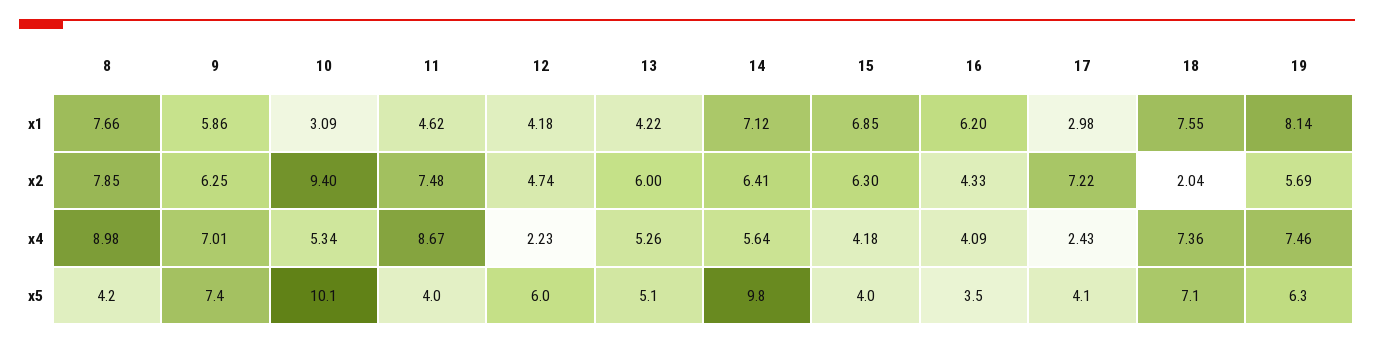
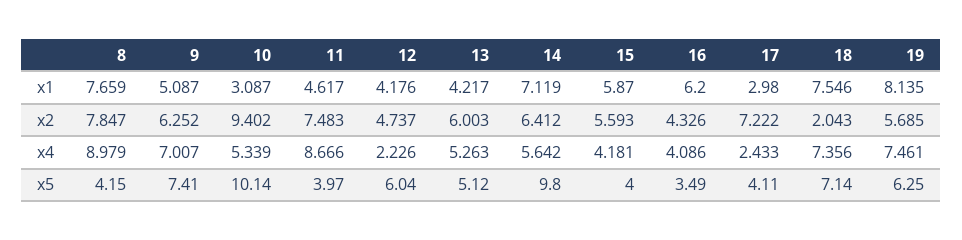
  {
    "8": {
      "x1": 7.659,
      "x2": 7.847,
      "x4": 8.979,
      "x5": 4.15
    },
    "9": {
-     "x1": 5.86,
+     "x1": 5.087,
      "x2": 6.252,
      "x4": 7.007,
      "x5": 7.41
    },
    "10": {
      "x1": 3.087,
      "x2": 9.402,
      "x4": 5.339,
      "x5": 10.14
    },
    "11": {
      "x1": 4.617,
      "x2": 7.483,
      "x4": 8.666,
      "x5": 3.97
    },
    "12": {
      "x1": 4.176,
      "x2": 4.737,
      "x4": 2.226,
      "x5": 6.04
    },
    "13": {
      "x1": 4.217,
      "x2": 6.003,
      "x4": 5.263,
      "x5": 5.12
    },
    "14": {
      "x1": 7.119,
      "x2": 6.412,
      "x4": 5.642,
      "x5": 9.8
    },
    "15": {
-     "x1": 6.85,
+     "x1": 5.87,
-     "x2": 6.3,
+     "x2": 5.593,
      "x4": 4.181,
      "x5": 4
    },
    "16": {
      "x1": 6.2,
      "x2": 4.326,
      "x4": 4.086,
      "x5": 3.49
    },
    "17": {
      "x1": 2.98,
      "x2": 7.222,
      "x4": 2.433,
      "x5": 4.11
    },
    "18": {
      "x1": 7.546,
      "x2": 2.043,
      "x4": 7.356,
      "x5": 7.14
    },
    "19": {
      "x1": 8.135,
      "x2": 5.685,
      "x4": 7.461,
      "x5": 6.25
    }
  }

